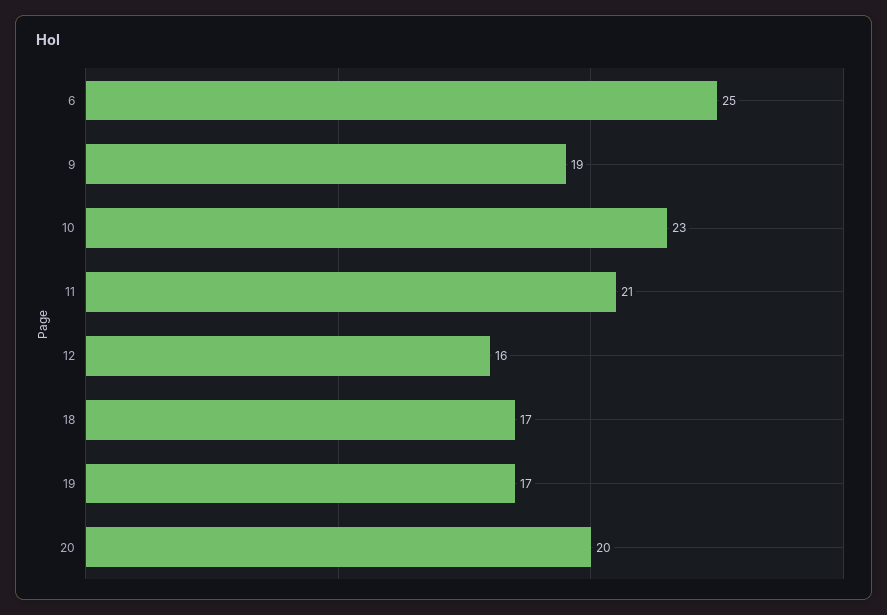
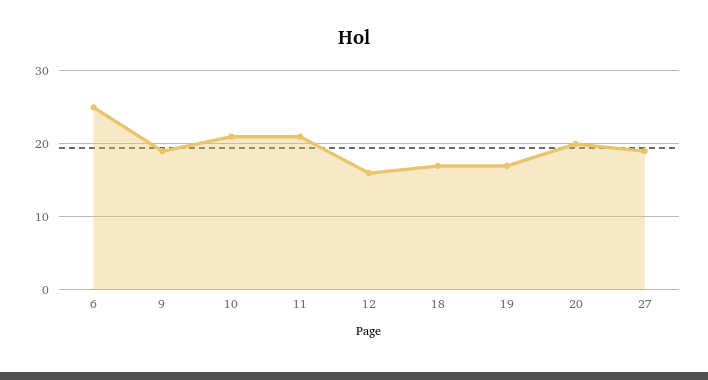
  {
    "6": 25,
    "9": 19,
-   "10": 23,
+   "10": 21,
    "11": 21,
    "12": 16,
    "18": 17,
    "19": 17,
-   "20": 20
+   "20": 20,
+   "27": 19
  }

